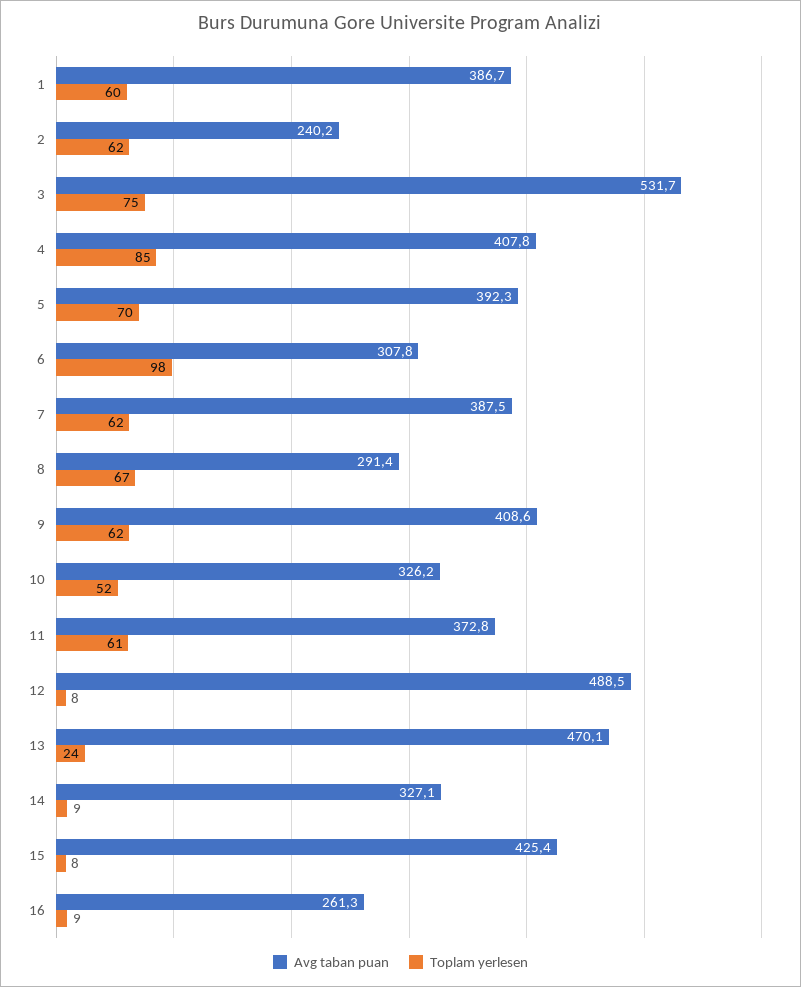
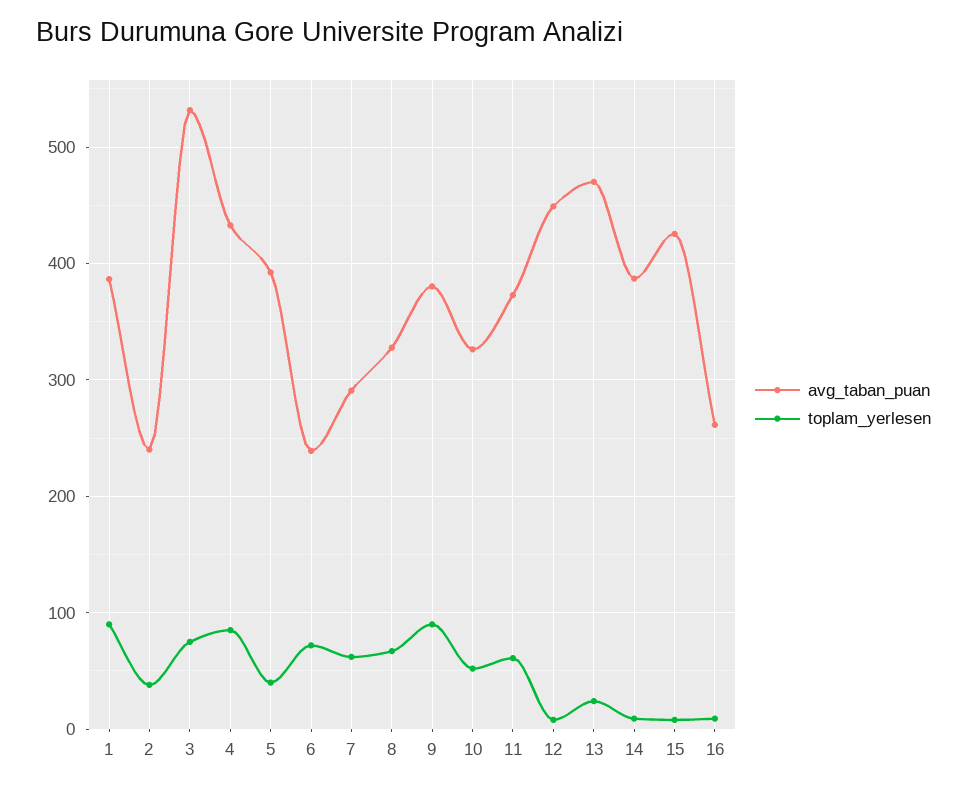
  {
    "Avg taban puan": {
      "1": 386.7,
      "2": 240.2,
      "3": 531.7,
-     "4": 407.8,
+     "4": 430,
      "5": 392.3,
-     "6": 307.8,
+     "6": 240,
-     "7": 387.5,
+     "7": 290,
-     "8": 291.4,
+     "8": 330,
-     "9": 408.6,
+     "9": 380,
      "10": 326.2,
      "11": 372.8,
-     "12": 488.5,
+     "12": 450,
      "13": 470.1,
-     "14": 327.1,
+     "14": 390,
      "15": 425.4,
      "16": 261.3
    },
    "Toplam yerlesen": {
-     "1": 60,
+     "1": 90,
-     "2": 62,
+     "2": 40,
      "3": 75,
      "4": 85,
-     "5": 70,
+     "5": 40,
-     "6": 98,
+     "6": 70,
      "7": 62,
      "8": 67,
-     "9": 62,
+     "9": 90,
      "10": 52,
      "11": 61,
      "12": 8,
      "13": 24,
      "14": 9,
      "15": 8,
      "16": 9
    }
  }

